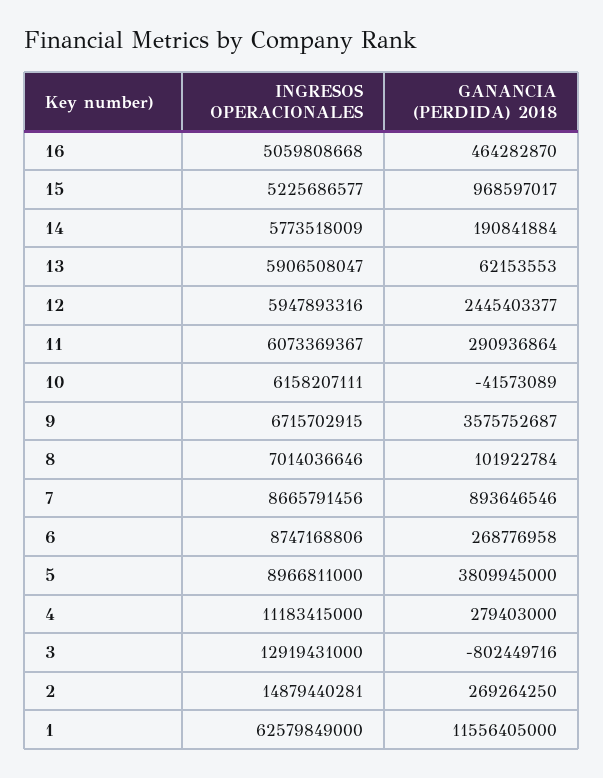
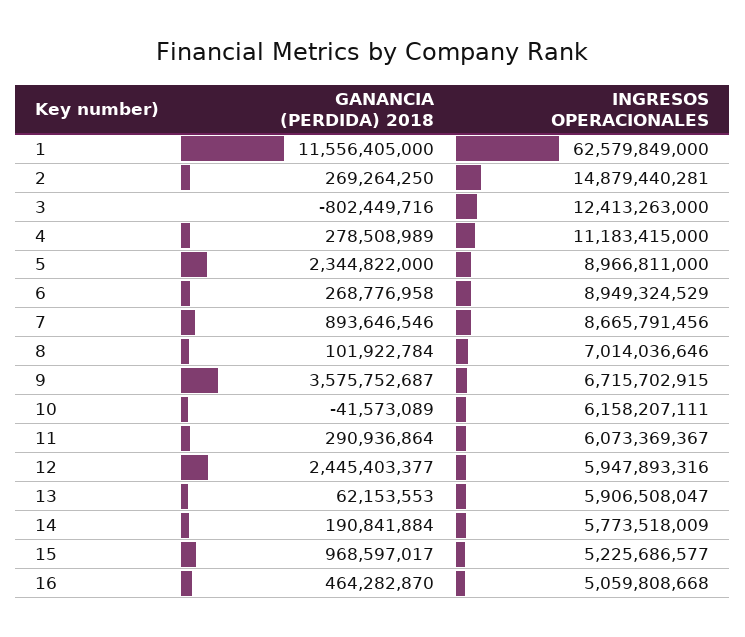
  {
    "INGRESOS OPERACIONALES": {
      "16": 5059808668,
      "15": 5225686577,
      "14": 5773518009,
      "13": 5906508047,
      "12": 5947893316,
      "11": 6073369367,
      "10": 6158207111,
      "9": 6715702915,
      "8": 7014036646,
      "7": 8665791456,
-     "6": 8747168806,
+     "6": 8949324529,
      "5": 8966811000,
      "4": 11183415000,
-     "3": 12919431000,
+     "3": 12413263000,
      "2": 14879440281,
      "1": 62579849000
    },
    "GANANCIA (PERDIDA) 2018": {
      "16": 464282870,
      "15": 968597017,
      "14": 190841884,
      "13": 62153553,
      "12": 2445403377,
      "11": 290936864,
      "10": -41573089,
      "9": 3575752687,
      "8": 101922784,
      "7": 893646546,
      "6": 268776958,
-     "5": 3809945000,
+     "5": 2344822000,
-     "4": 279403000,
+     "4": 278508989,
      "3": -802449716,
      "2": 269264250,
      "1": 11556405000
    }
  }

